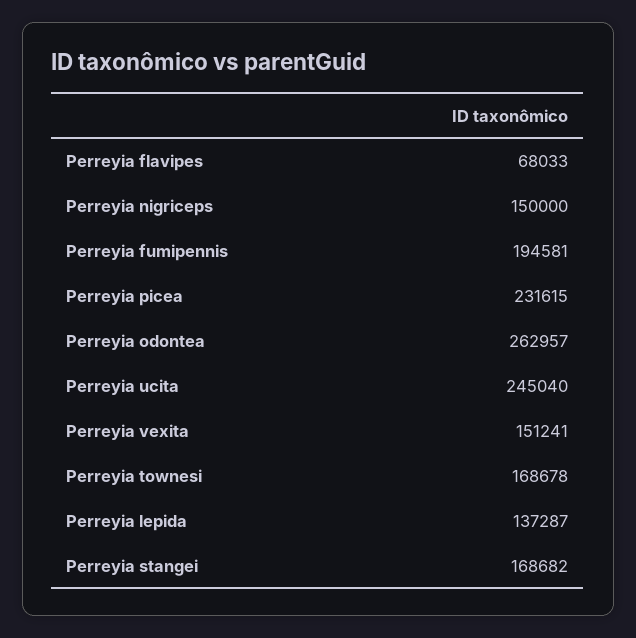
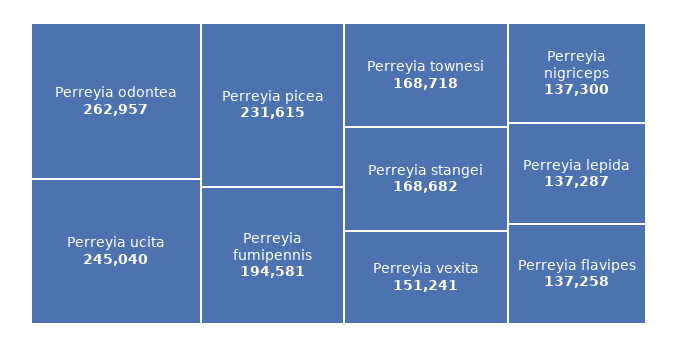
  {
-   "Perreyia flavipes": 68033,
+   "Perreyia flavipes": 137258,
-   "Perreyia nigriceps": 150000,
+   "Perreyia nigriceps": 137300,
    "Perreyia fumipennis": 194581,
    "Perreyia picea": 231615,
    "Perreyia odontea": 262957,
    "Perreyia ucita": 245040,
    "Perreyia vexita": 151241,
-   "Perreyia townesi": 168678,
+   "Perreyia townesi": 168718,
    "Perreyia lepida": 137287,
    "Perreyia stangei": 168682
  }

